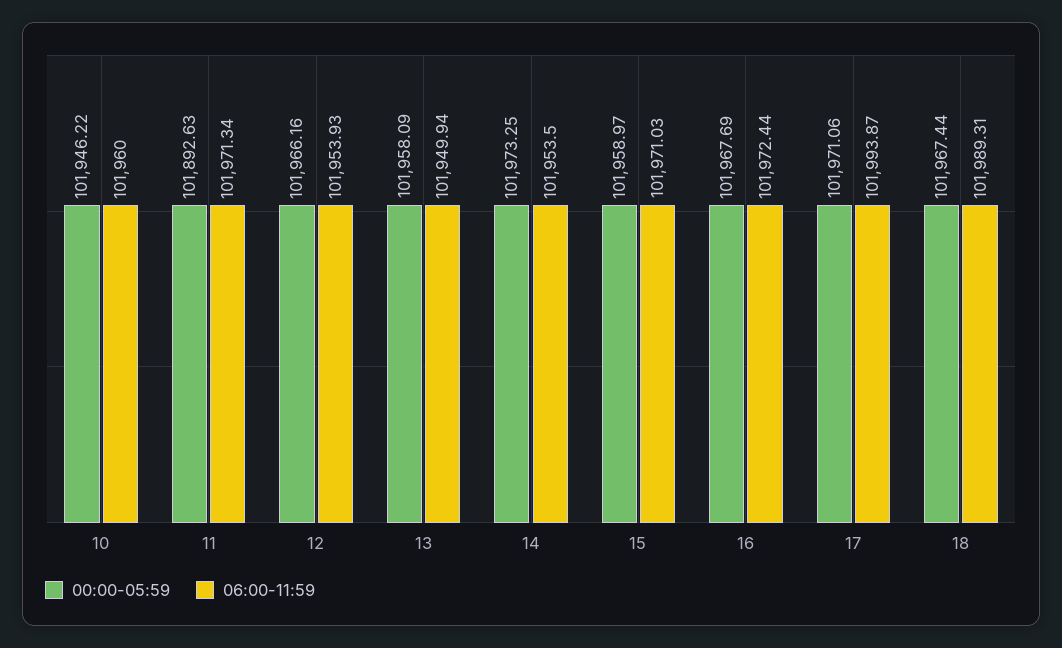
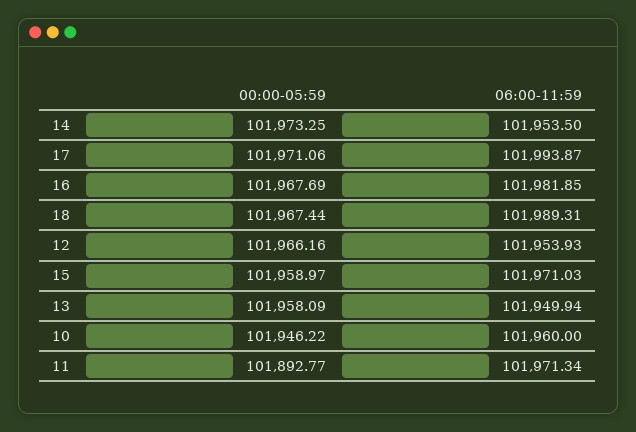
  {
    "00:00-05:59": {
      "10": 101946.22,
-     "11": 101892.63,
+     "11": 101892.77,
      "12": 101966.16,
      "13": 101958.09,
      "14": 101973.25,
      "15": 101958.97,
      "16": 101967.69,
      "17": 101971.06,
      "18": 101967.44
    },
    "06:00-11:59": {
      "10": 101960,
      "11": 101971.34,
      "12": 101953.93,
      "13": 101949.94,
      "14": 101953.5,
      "15": 101971.03,
-     "16": 101972.44,
+     "16": 101981.85,
      "17": 101993.87,
      "18": 101989.31
    }
  }

